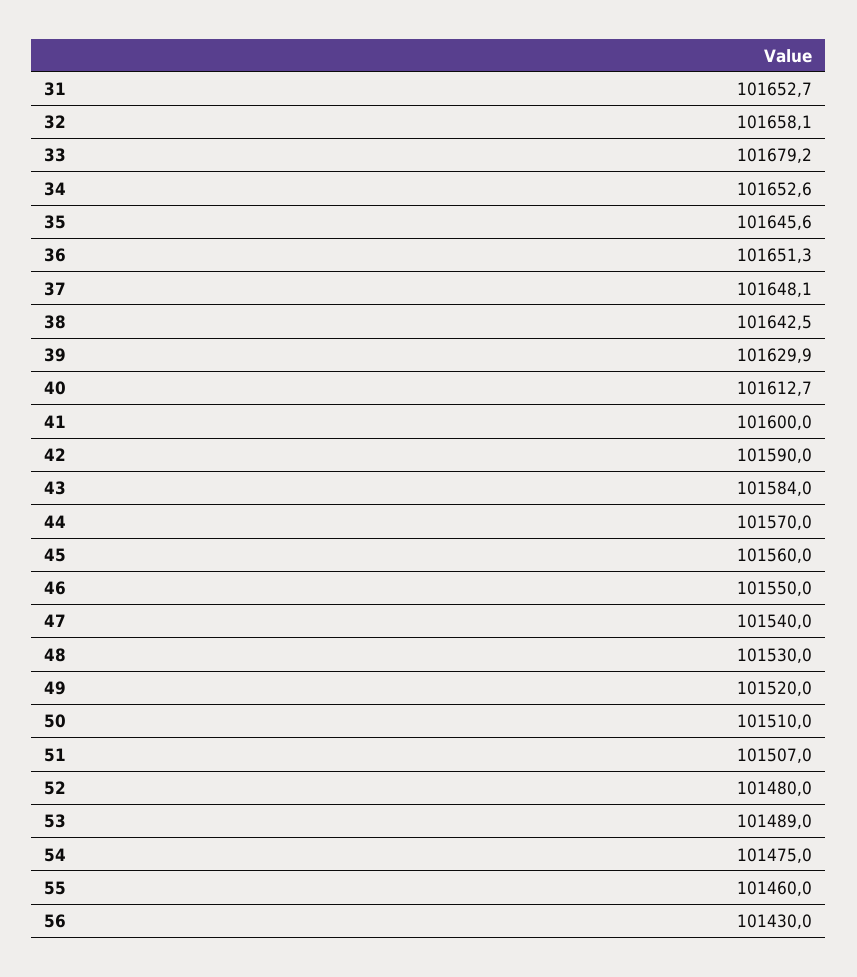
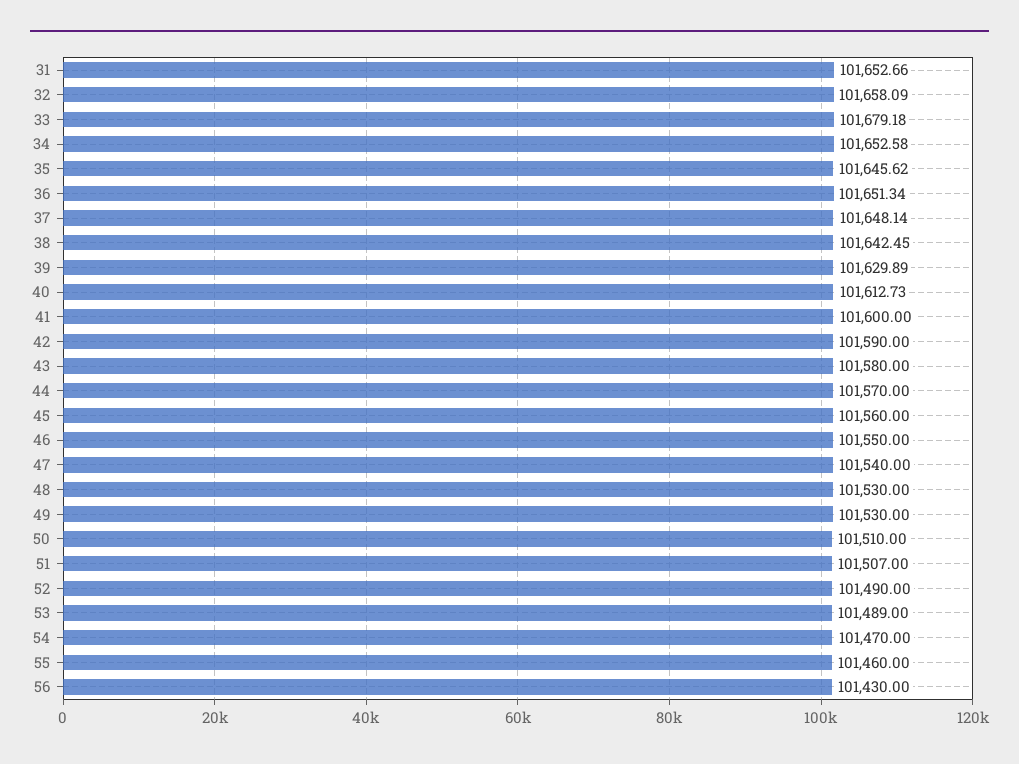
  {
    "31": 101652.66,
    "32": 101658.09,
    "33": 101679.18,
    "34": 101652.58,
    "35": 101645.62,
    "36": 101651.34,
    "37": 101648.14,
    "38": 101642.45,
    "39": 101629.89,
    "40": 101612.73,
    "41": 101600,
    "42": 101590,
-   "43": 101584,
+   "43": 101580,
    "44": 101570,
    "45": 101560,
    "46": 101550,
    "47": 101540,
    "48": 101530,
-   "49": 101520,
+   "49": 101530,
    "50": 101510,
    "51": 101507,
-   "52": 101480,
+   "52": 101490,
    "53": 101489,
-   "54": 101475,
+   "54": 101470,
    "55": 101460,
    "56": 101430
  }

